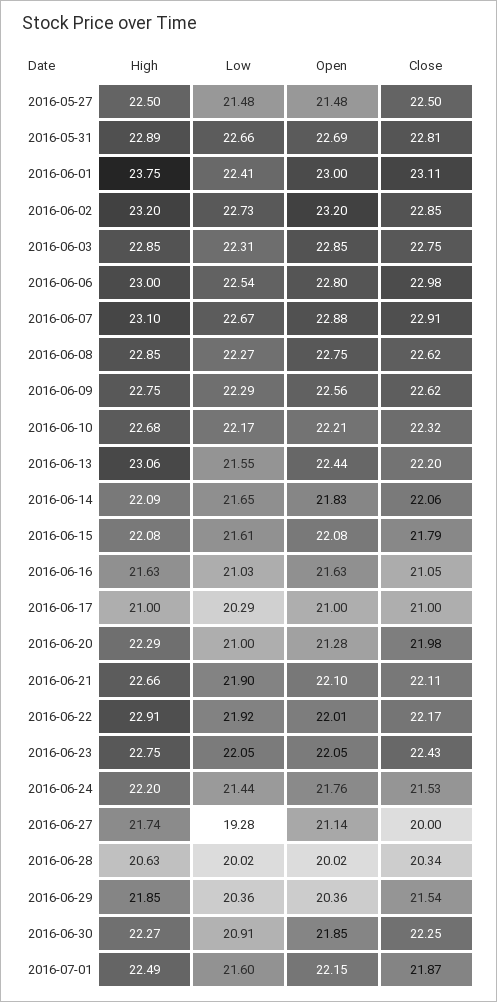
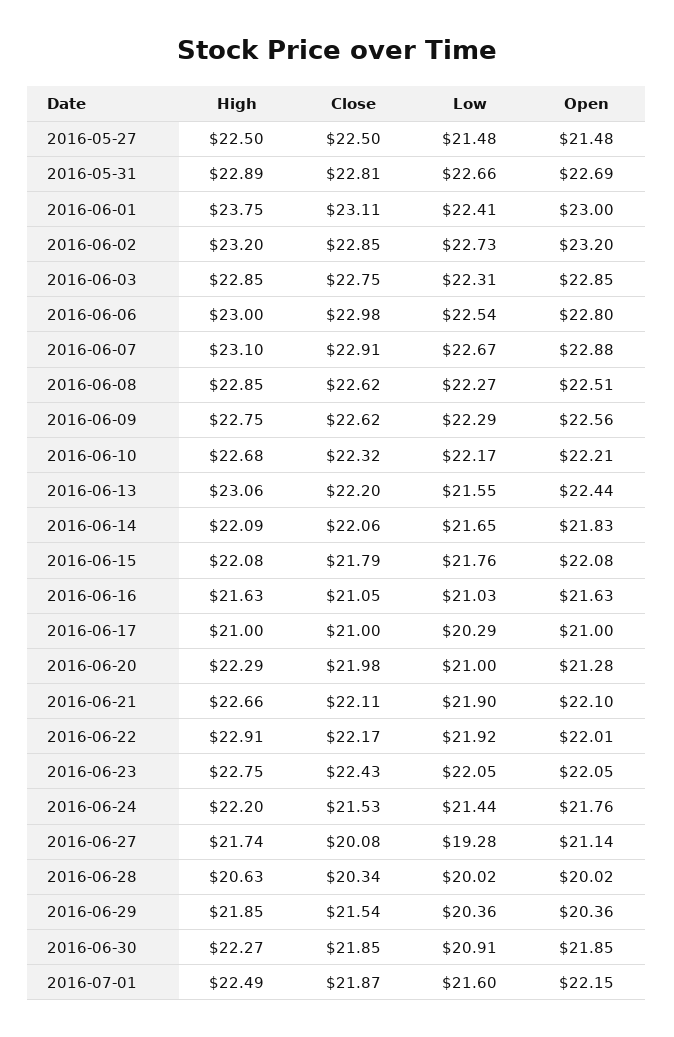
  {
    "High": {
      "2016-05-27": 22.5,
      "2016-05-31": 22.89,
      "2016-06-01": 23.75,
      "2016-06-02": 23.2,
      "2016-06-03": 22.85,
      "2016-06-06": 23,
      "2016-06-07": 23.1,
      "2016-06-08": 22.85,
      "2016-06-09": 22.75,
      "2016-06-10": 22.68,
      "2016-06-13": 23.06,
      "2016-06-14": 22.09,
      "2016-06-15": 22.08,
      "2016-06-16": 21.63,
      "2016-06-17": 21,
      "2016-06-20": 22.29,
      "2016-06-21": 22.66,
      "2016-06-22": 22.91,
      "2016-06-23": 22.75,
      "2016-06-24": 22.2,
      "2016-06-27": 21.74,
      "2016-06-28": 20.63,
      "2016-06-29": 21.85,
      "2016-06-30": 22.27,
      "2016-07-01": 22.49
    },
    "Low": {
      "2016-05-27": 21.48,
      "2016-05-31": 22.66,
      "2016-06-01": 22.41,
      "2016-06-02": 22.73,
      "2016-06-03": 22.31,
      "2016-06-06": 22.54,
      "2016-06-07": 22.67,
      "2016-06-08": 22.27,
      "2016-06-09": 22.29,
      "2016-06-10": 22.17,
      "2016-06-13": 21.55,
      "2016-06-14": 21.65,
-     "2016-06-15": 21.61,
+     "2016-06-15": 21.76,
      "2016-06-16": 21.03,
      "2016-06-17": 20.29,
      "2016-06-20": 21,
      "2016-06-21": 21.9,
      "2016-06-22": 21.92,
      "2016-06-23": 22.05,
      "2016-06-24": 21.44,
      "2016-06-27": 19.28,
      "2016-06-28": 20.02,
      "2016-06-29": 20.36,
      "2016-06-30": 20.91,
      "2016-07-01": 21.6
    },
    "Open": {
      "2016-05-27": 21.48,
      "2016-05-31": 22.69,
      "2016-06-01": 23,
      "2016-06-02": 23.2,
      "2016-06-03": 22.85,
      "2016-06-06": 22.8,
      "2016-06-07": 22.88,
-     "2016-06-08": 22.75,
+     "2016-06-08": 22.51,
      "2016-06-09": 22.56,
      "2016-06-10": 22.21,
      "2016-06-13": 22.44,
      "2016-06-14": 21.83,
      "2016-06-15": 22.08,
      "2016-06-16": 21.63,
      "2016-06-17": 21,
      "2016-06-20": 21.28,
      "2016-06-21": 22.1,
      "2016-06-22": 22.01,
      "2016-06-23": 22.05,
      "2016-06-24": 21.76,
      "2016-06-27": 21.14,
      "2016-06-28": 20.02,
      "2016-06-29": 20.36,
      "2016-06-30": 21.85,
      "2016-07-01": 22.15
    },
    "Close": {
      "2016-05-27": 22.5,
      "2016-05-31": 22.81,
      "2016-06-01": 23.11,
      "2016-06-02": 22.85,
      "2016-06-03": 22.75,
      "2016-06-06": 22.98,
      "2016-06-07": 22.91,
      "2016-06-08": 22.62,
      "2016-06-09": 22.62,
      "2016-06-10": 22.32,
      "2016-06-13": 22.2,
      "2016-06-14": 22.06,
      "2016-06-15": 21.79,
      "2016-06-16": 21.05,
      "2016-06-17": 21,
      "2016-06-20": 21.98,
      "2016-06-21": 22.11,
      "2016-06-22": 22.17,
      "2016-06-23": 22.43,
      "2016-06-24": 21.53,
-     "2016-06-27": 20,
+     "2016-06-27": 20.08,
      "2016-06-28": 20.34,
      "2016-06-29": 21.54,
-     "2016-06-30": 22.25,
+     "2016-06-30": 21.85,
      "2016-07-01": 21.87
    }
  }

